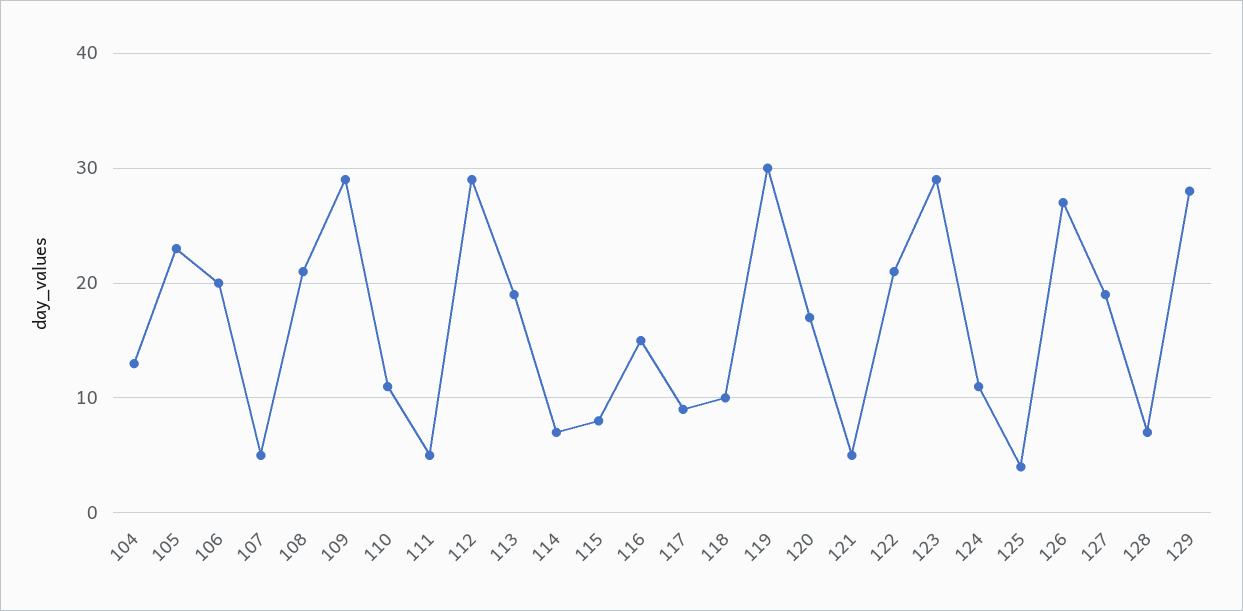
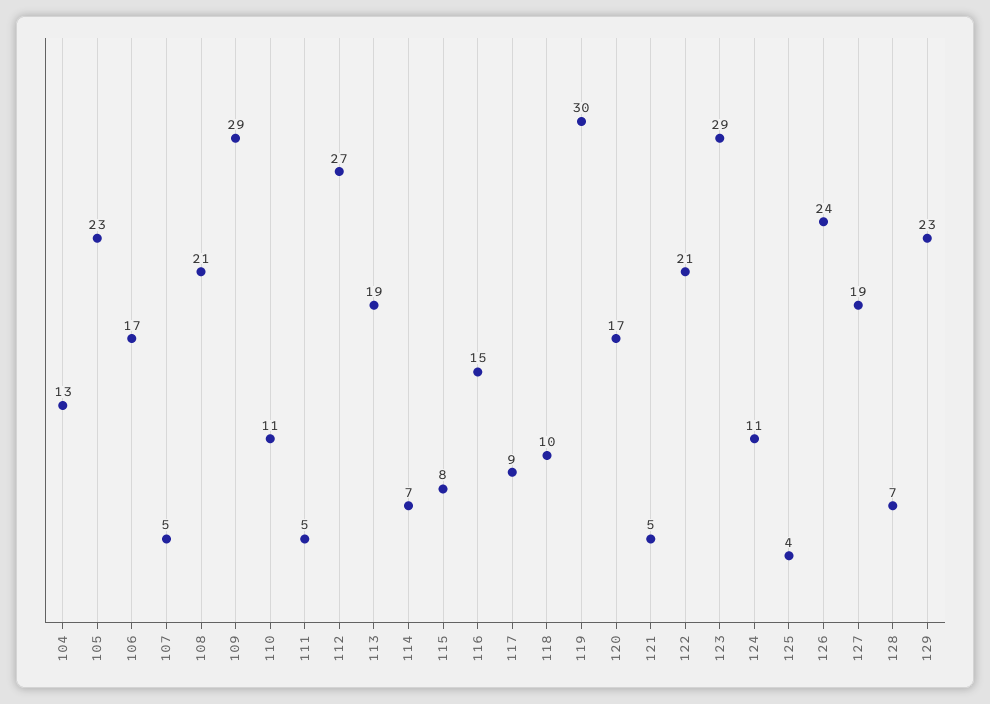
  {
    "104": 13,
    "105": 23,
-   "106": 20,
+   "106": 17,
    "107": 5,
    "108": 21,
    "109": 29,
    "110": 11,
    "111": 5,
-   "112": 29,
+   "112": 27,
    "113": 19,
    "114": 7,
    "115": 8,
    "116": 15,
    "117": 9,
    "118": 10,
    "119": 30,
    "120": 17,
    "121": 5,
    "122": 21,
    "123": 29,
    "124": 11,
    "125": 4,
-   "126": 27,
+   "126": 24,
    "127": 19,
    "128": 7,
-   "129": 28
+   "129": 23
  }

